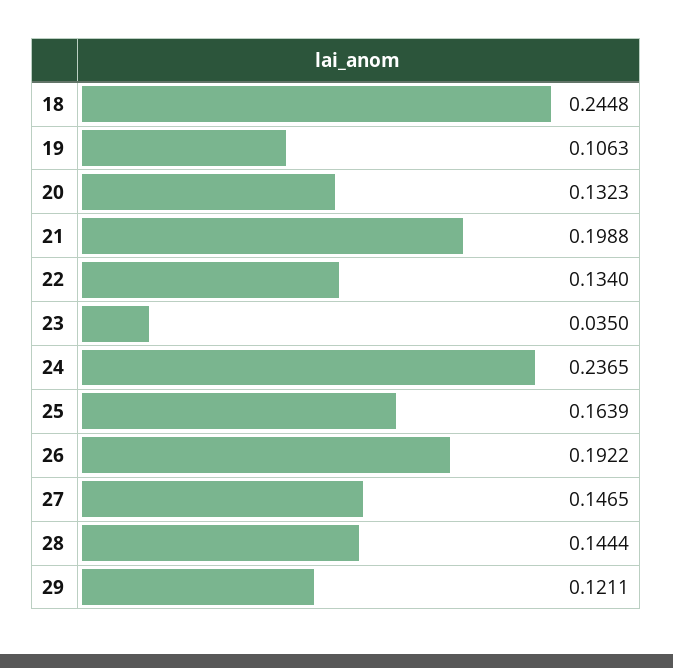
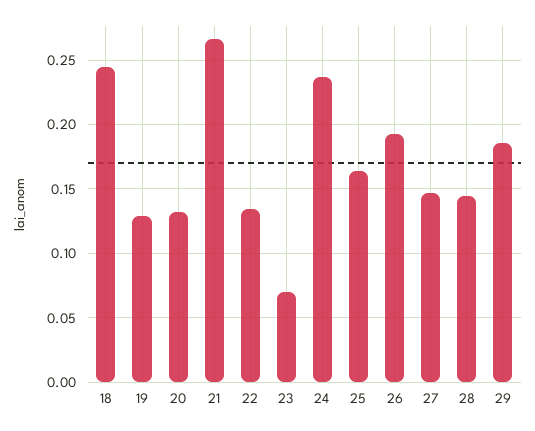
  {
    "18": 0.2448,
-   "19": 0.1063,
+   "19": 0.13,
    "20": 0.1323,
-   "21": 0.1988,
+   "21": 0.265,
    "22": 0.134,
-   "23": 0.035,
+   "23": 0.07,
    "24": 0.2365,
    "25": 0.1639,
    "26": 0.1922,
    "27": 0.1465,
    "28": 0.1444,
-   "29": 0.1211
+   "29": 0.185
  }

